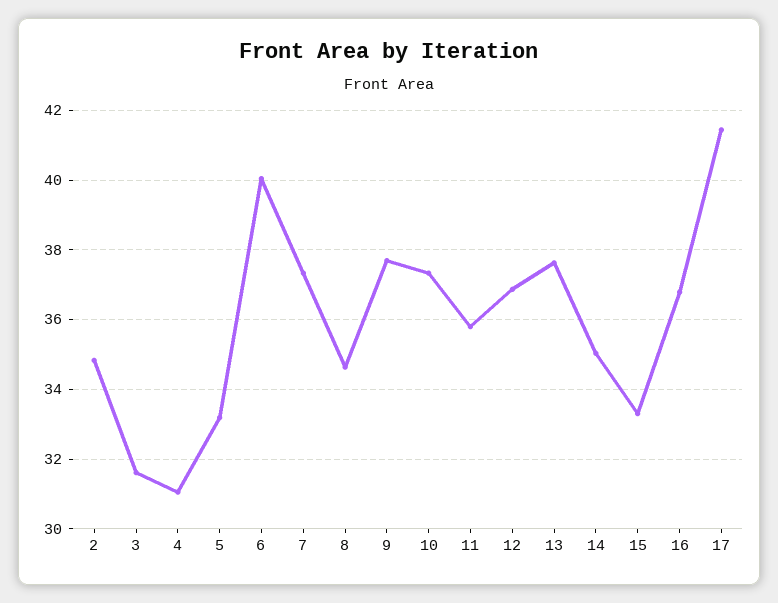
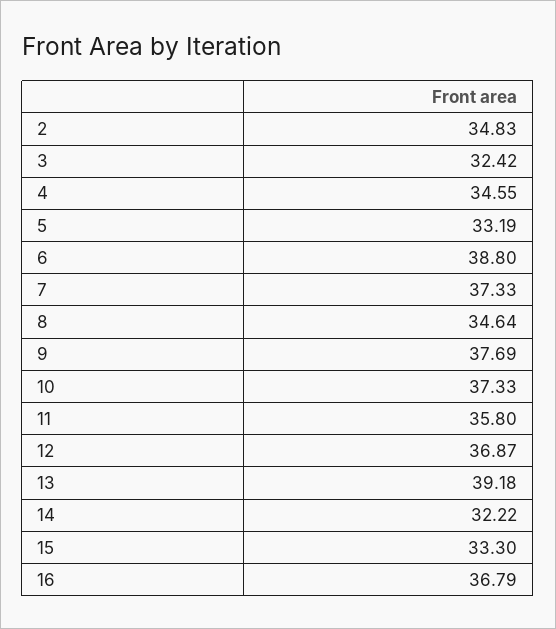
  {
    "2": 34.83,
-   "3": 31.6,
+   "3": 32.42,
-   "4": 31,
+   "4": 34.55,
    "5": 33.19,
-   "6": 40,
+   "6": 38.8,
    "7": 37.33,
    "8": 34.64,
    "9": 37.69,
    "10": 37.33,
    "11": 35.8,
    "12": 36.87,
-   "13": 37.6,
+   "13": 39.18,
-   "14": 35,
+   "14": 32.22,
    "15": 33.3,
-   "16": 36.79,
+   "16": 36.79
-   "17": 41.4
  }

